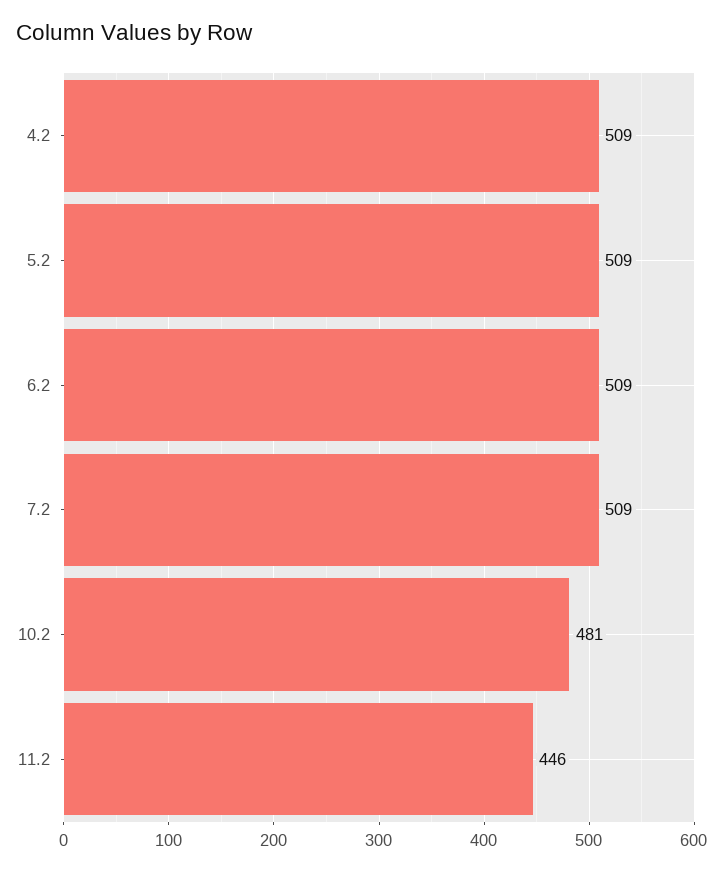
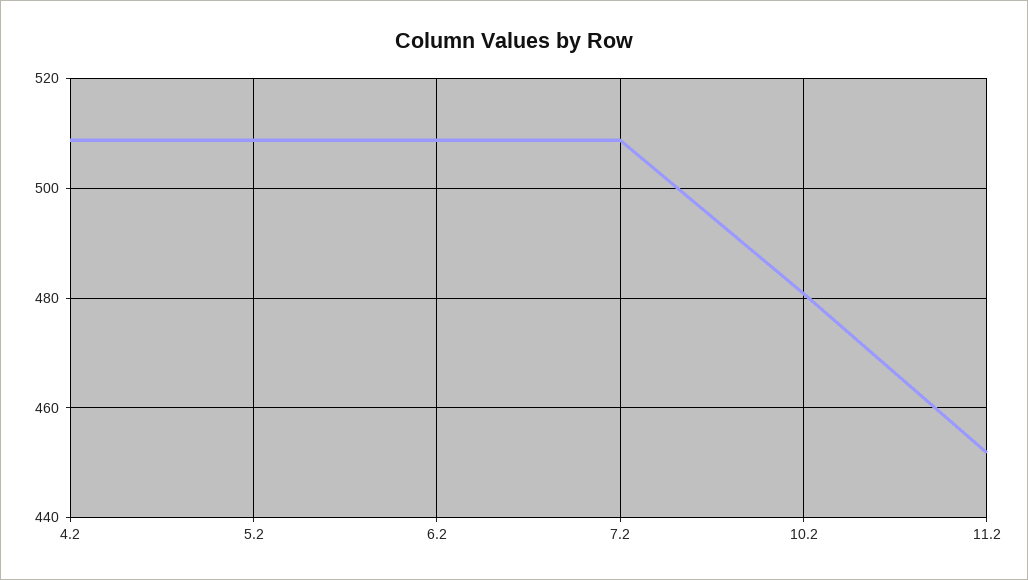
  {
    "4.2": 509,
    "5.2": 509,
    "6.2": 509,
    "7.2": 509,
    "10.2": 481,
-   "11.2": 446
+   "11.2": 452
  }

